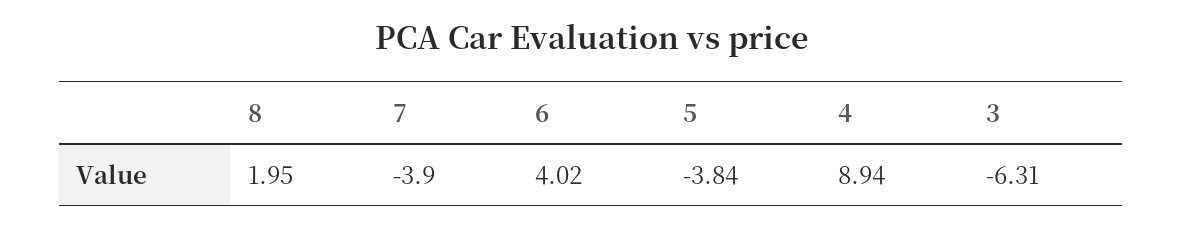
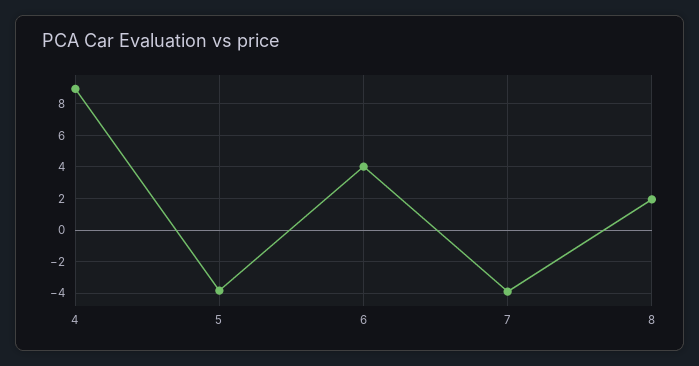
  {
    "8": 1.95,
    "7": -3.9,
    "6": 4.02,
    "5": -3.84,
-   "4": 8.94,
+   "4": 8.94
-   "3": -6.31
  }

